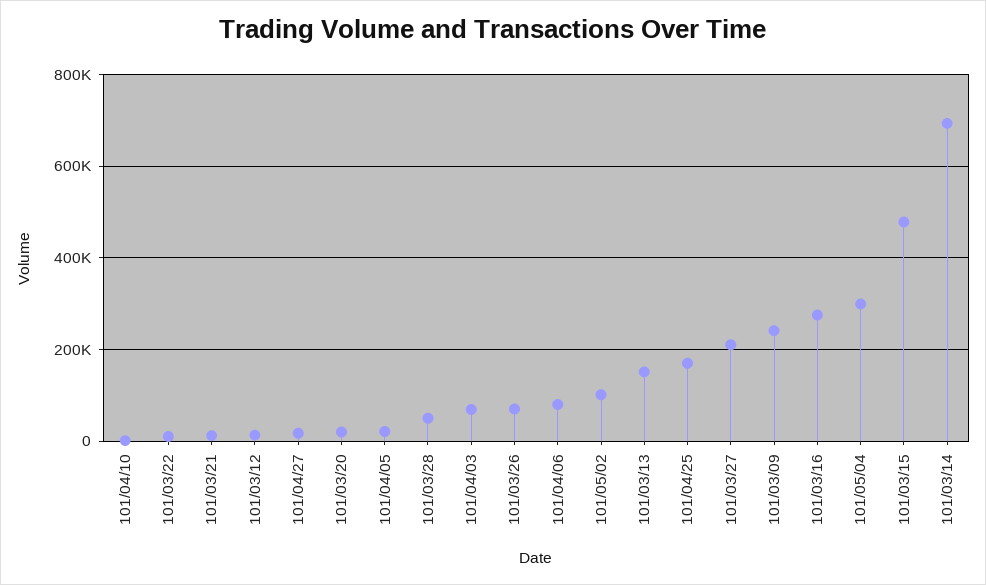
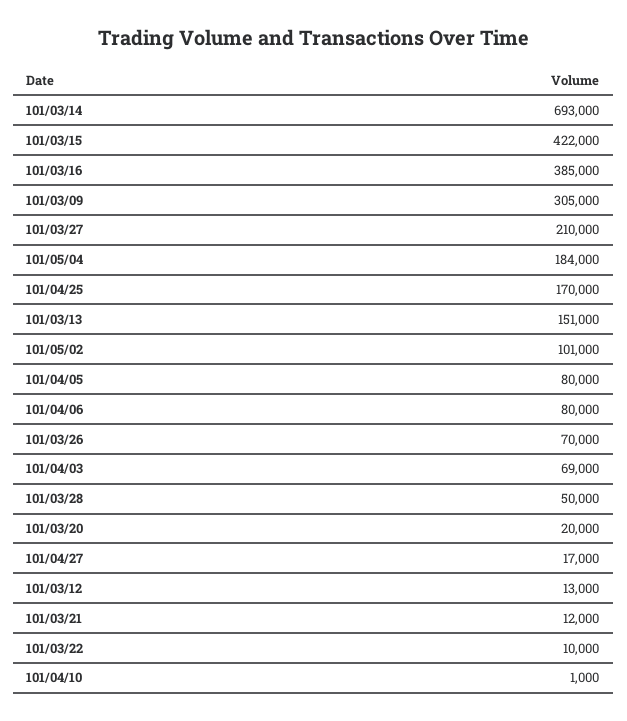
  {
    "101/04/10": 1000,
    "101/03/22": 10000,
    "101/03/21": 12000,
    "101/03/12": 13000,
    "101/04/27": 17000,
    "101/03/20": 20000,
-   "101/04/05": 20000,
+   "101/04/05": 80000,
    "101/03/28": 50000,
    "101/04/03": 69000,
    "101/03/26": 70000,
    "101/04/06": 80000,
    "101/05/02": 101000,
    "101/03/13": 151000,
    "101/04/25": 170000,
    "101/03/27": 210000,
-   "101/03/09": 240000,
+   "101/03/09": 305000,
-   "101/03/16": 280000,
+   "101/03/16": 385000,
-   "101/05/04": 300000,
+   "101/05/04": 184000,
-   "101/03/15": 480000,
+   "101/03/15": 422000,
    "101/03/14": 693000
  }

